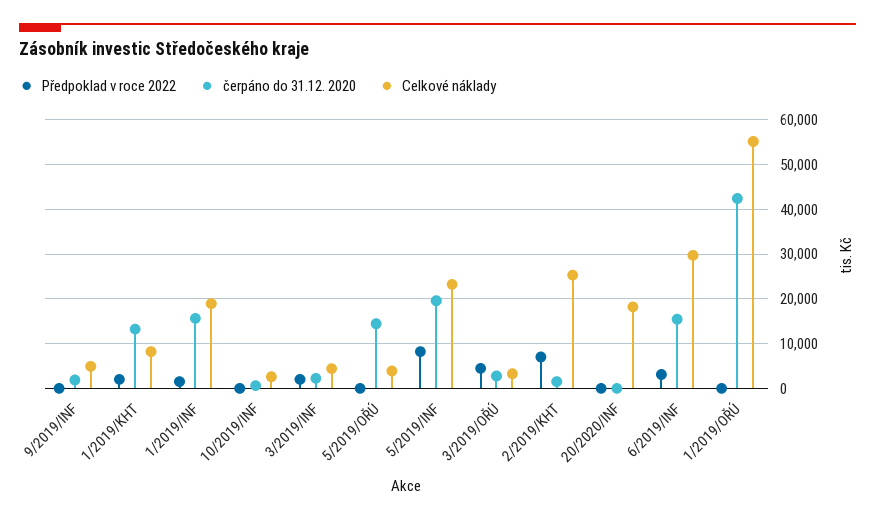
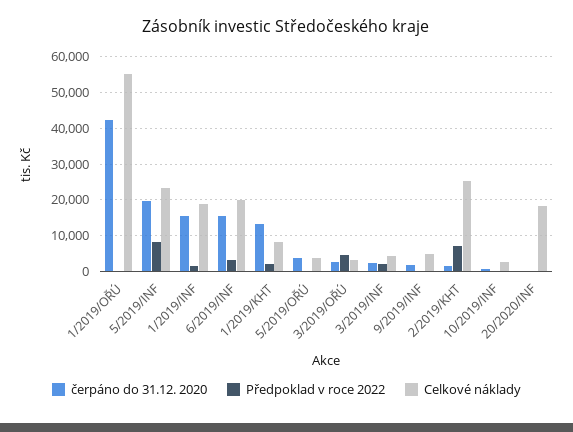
  {
    "Předpoklad v roce 2022": {
      "9/2019/INF": 0,
      "1/2019/KHT": 2000,
      "1/2019/INF": 2000,
      "10/2019/INF": 0,
      "3/2019/INF": 2000,
      "5/2019/OŘÚ": 0,
      "5/2019/INF": 8000,
      "3/2019/OŘÚ": 4000,
      "2/2019/KHT": 8000,
      "20/2020/INF": 0,
      "6/2019/INF": 4000,
      "1/2019/OŘÚ": 0
    },
    "čerpáno do 31.12. 2020": {
      "9/2019/INF": 2000,
      "1/2019/KHT": 14000,
      "1/2019/INF": 16000,
      "10/2019/INF": 0,
      "3/2019/INF": 2000,
-     "5/2019/OŘÚ": 14000,
+     "5/2019/OŘÚ": 4000,
      "5/2019/INF": 20000,
      "3/2019/OŘÚ": 2000,
      "2/2019/KHT": 2000,
      "20/2020/INF": 0,
      "6/2019/INF": 16000,
      "1/2019/OŘÚ": 42000
    },
    "Celkové náklady": {
      "9/2019/INF": 4000,
      "1/2019/KHT": 8000,
      "1/2019/INF": 18000,
      "10/2019/INF": 2000,
      "3/2019/INF": 4000,
      "5/2019/OŘÚ": 4000,
      "5/2019/INF": 24000,
      "3/2019/OŘÚ": 4000,
      "2/2019/KHT": 26000,
      "20/2020/INF": 18000,
-     "6/2019/INF": 30000,
+     "6/2019/INF": 20000,
      "1/2019/OŘÚ": 56000
    }
  }

